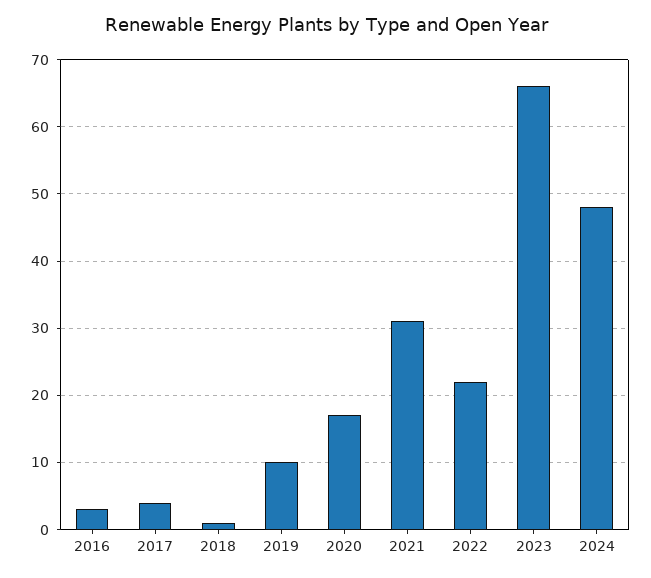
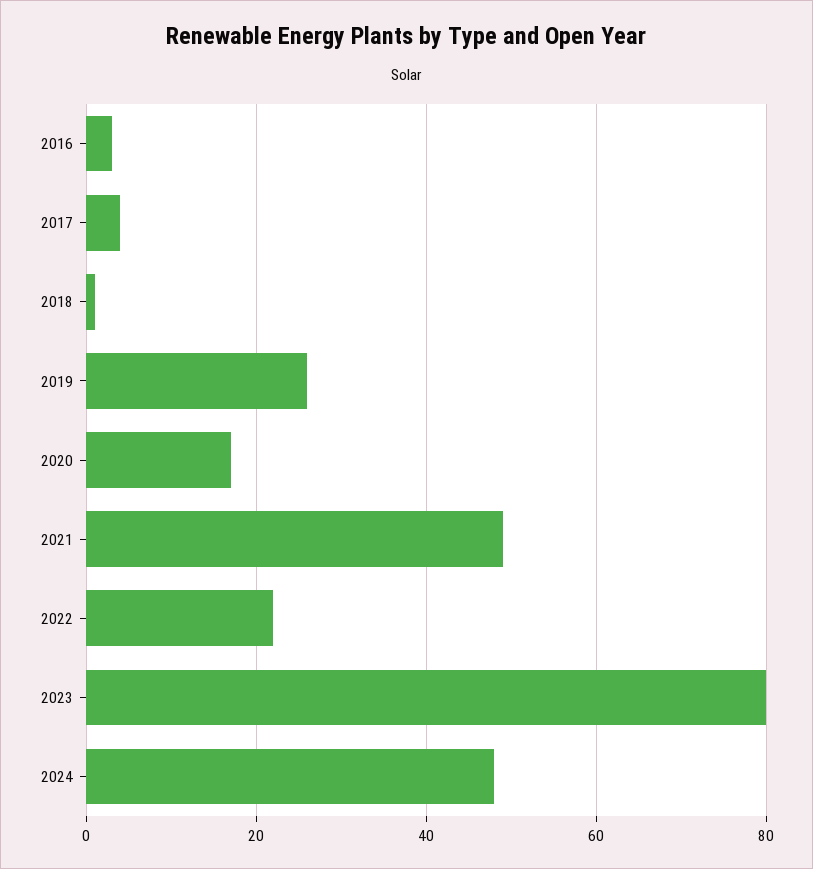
  {
    "2016": 3,
    "2017": 4,
    "2018": 1,
-   "2019": 10,
+   "2019": 25,
    "2020": 17,
-   "2021": 31,
+   "2021": 50,
    "2022": 22,
-   "2023": 66,
+   "2023": 80,
    "2024": 48
  }

